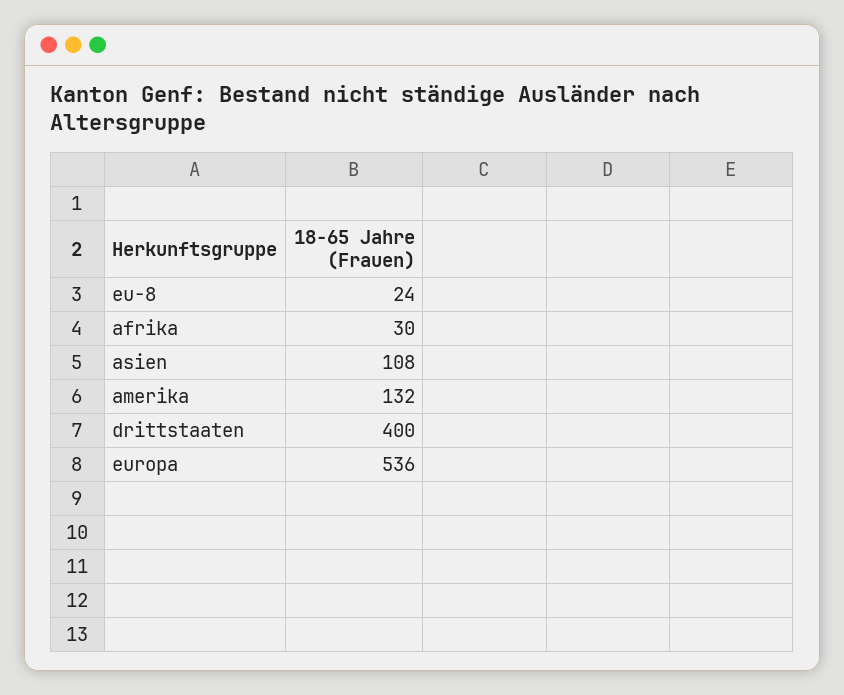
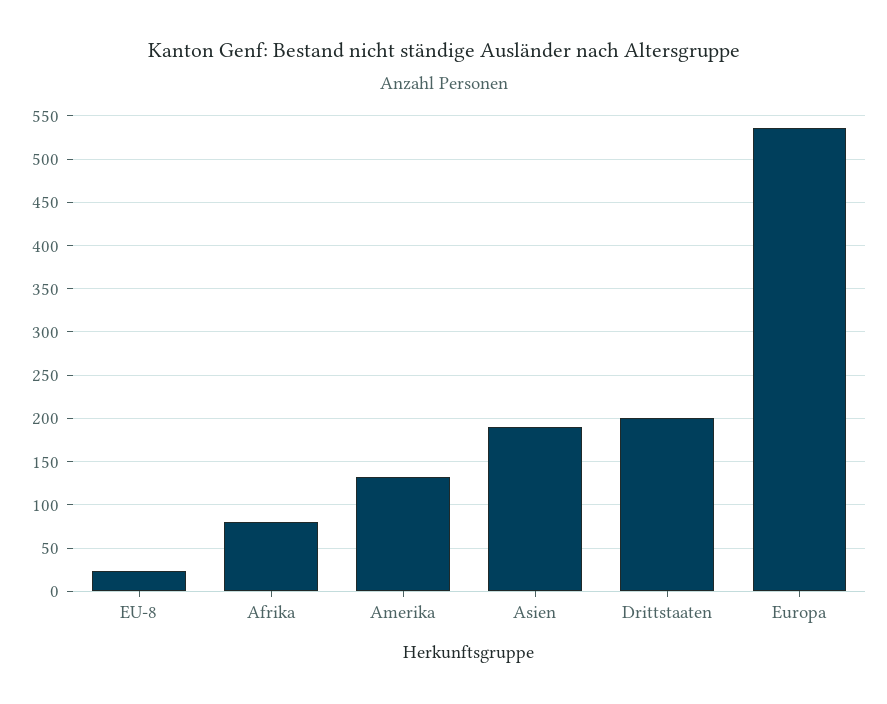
  {
    "eu-8": 24,
-   "afrika": 30,
+   "afrika": 80,
-   "asien": 108,
+   "asien": 190,
    "amerika": 132,
-   "drittstaaten": 400,
+   "drittstaaten": 200,
    "europa": 536
  }

